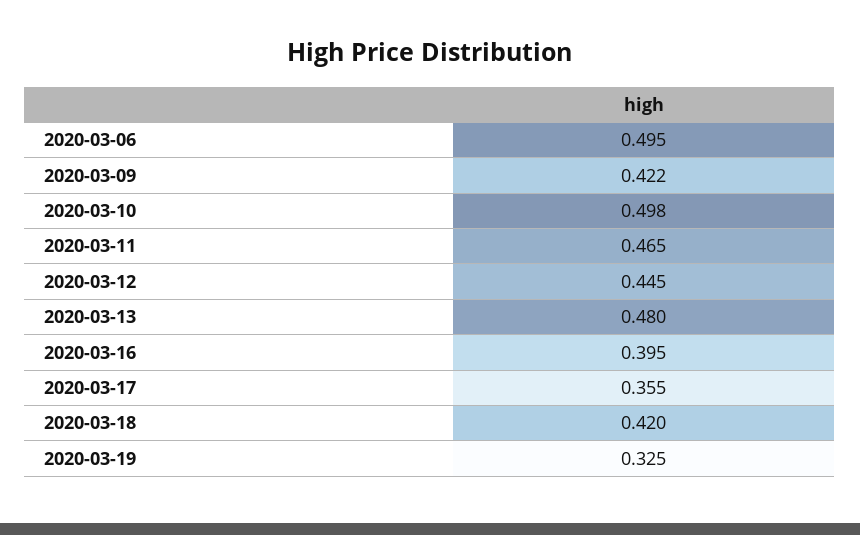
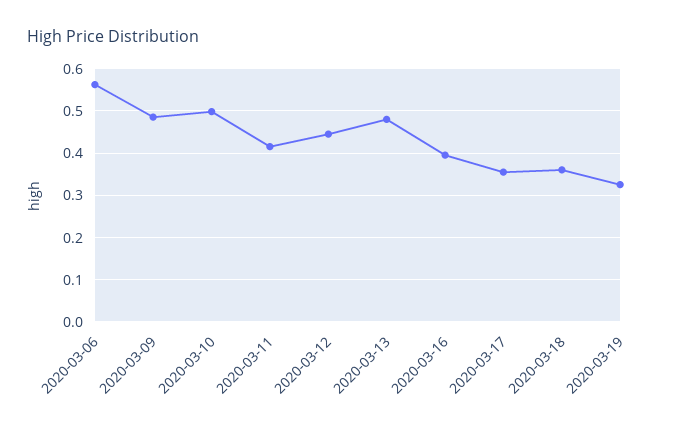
  {
-   "2020-03-06": 0.495,
+   "2020-03-06": 0.56,
-   "2020-03-09": 0.422,
+   "2020-03-09": 0.48,
    "2020-03-10": 0.498,
-   "2020-03-11": 0.465,
+   "2020-03-11": 0.42,
    "2020-03-12": 0.445,
    "2020-03-13": 0.48,
    "2020-03-16": 0.395,
    "2020-03-17": 0.355,
-   "2020-03-18": 0.42,
+   "2020-03-18": 0.36,
    "2020-03-19": 0.325
  }

